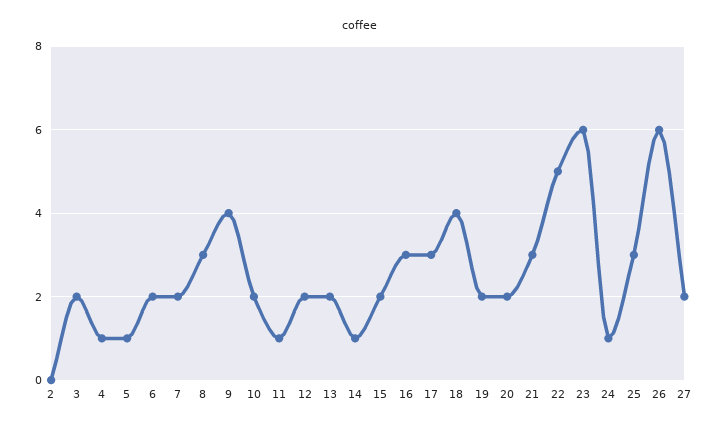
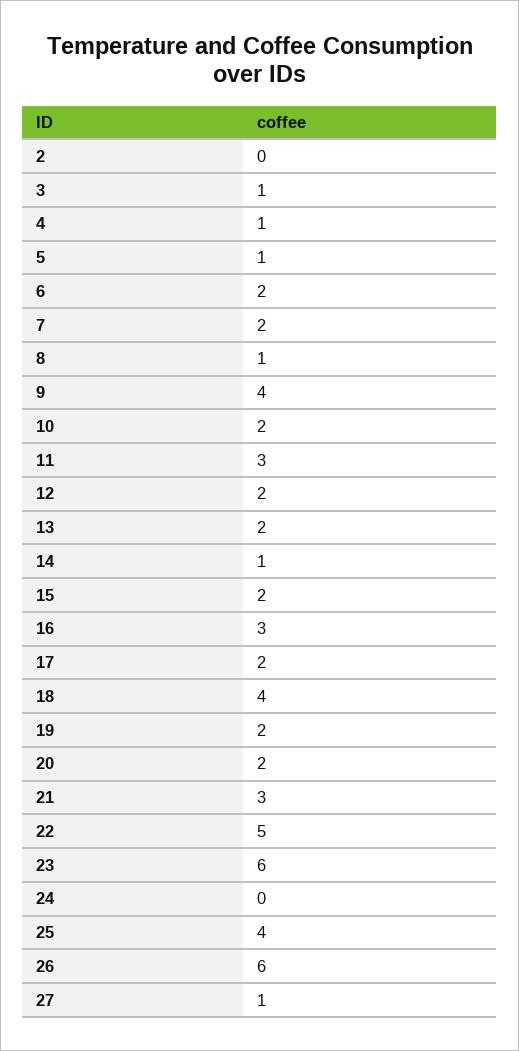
  {
    "2": 0,
-   "3": 2,
+   "3": 1,
    "4": 1,
    "5": 1,
    "6": 2,
    "7": 2,
-   "8": 3,
+   "8": 1,
    "9": 4,
    "10": 2,
-   "11": 1,
+   "11": 3,
    "12": 2,
    "13": 2,
    "14": 1,
    "15": 2,
    "16": 3,
-   "17": 3,
+   "17": 2,
    "18": 4,
    "19": 2,
    "20": 2,
    "21": 3,
    "22": 5,
    "23": 6,
-   "24": 1,
+   "24": 0,
-   "25": 3,
+   "25": 4,
    "26": 6,
-   "27": 2
+   "27": 1
  }

